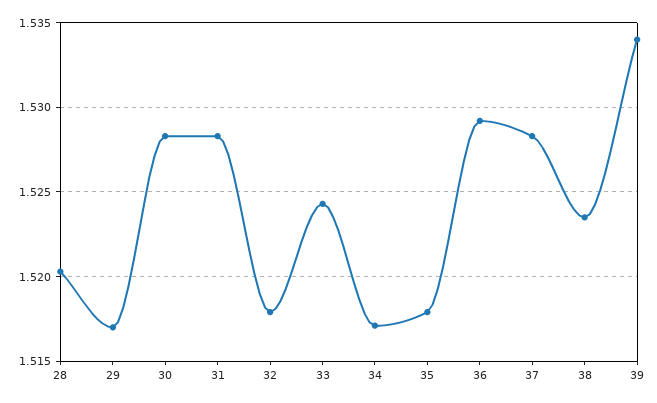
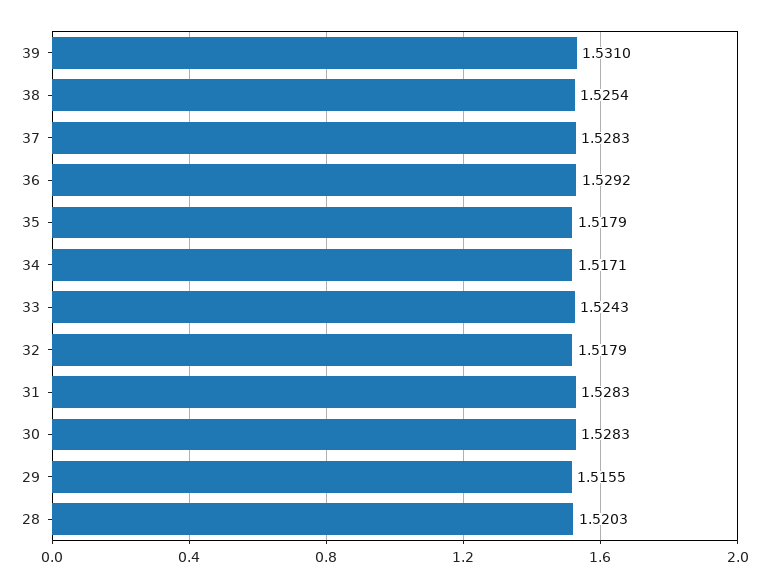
  {
    "28": 1.5203,
-   "29": 1.517,
+   "29": 1.5155,
    "30": 1.5283,
    "31": 1.5283,
    "32": 1.5179,
    "33": 1.5243,
    "34": 1.5171,
    "35": 1.5179,
    "36": 1.5292,
    "37": 1.5283,
-   "38": 1.5235,
+   "38": 1.5254,
-   "39": 1.534
+   "39": 1.531
  }

